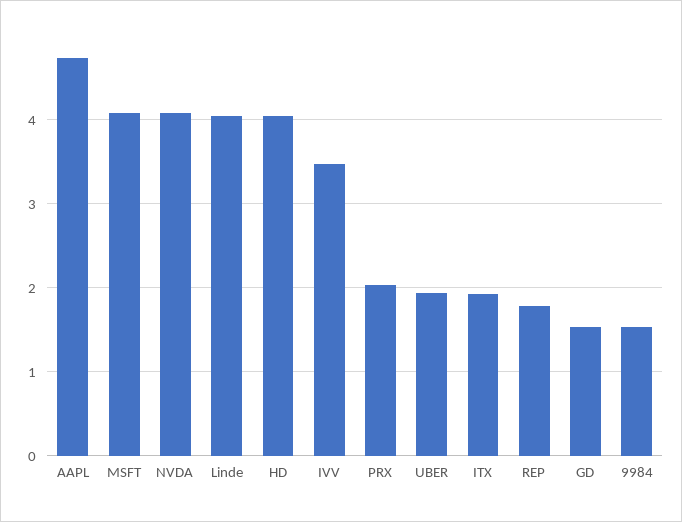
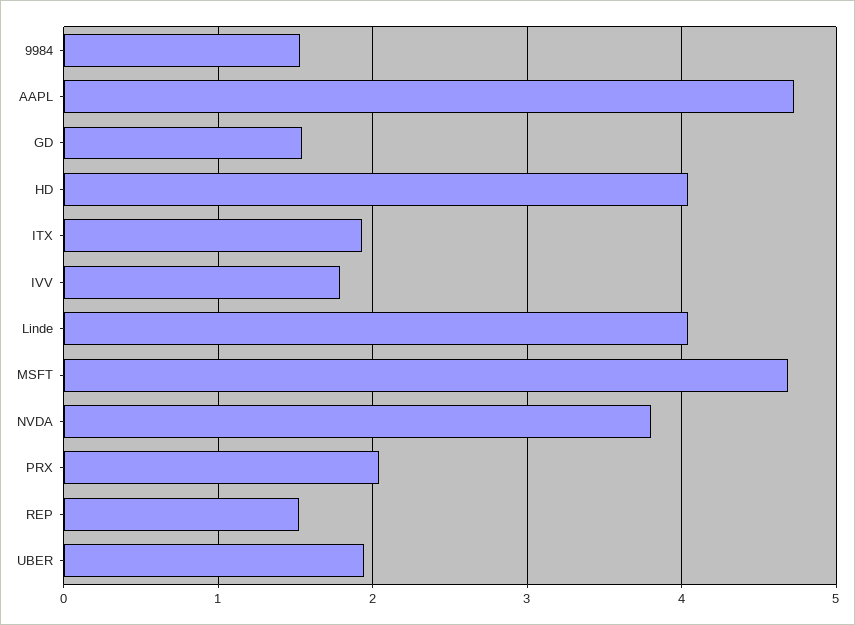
  {
    "AAPL": 4.7,
-   "MSFT": 4.1,
+   "MSFT": 4.7,
-   "NVDA": 4.1,
+   "NVDA": 3.8,
    "Linde": 4,
    "HD": 4,
-   "IVV": 3.5,
+   "IVV": 1.8,
    "PRX": 2,
    "UBER": 1.9,
    "ITX": 1.9,
-   "REP": 1.8,
+   "REP": 1.5,
    "GD": 1.5,
    "9984": 1.5
  }

